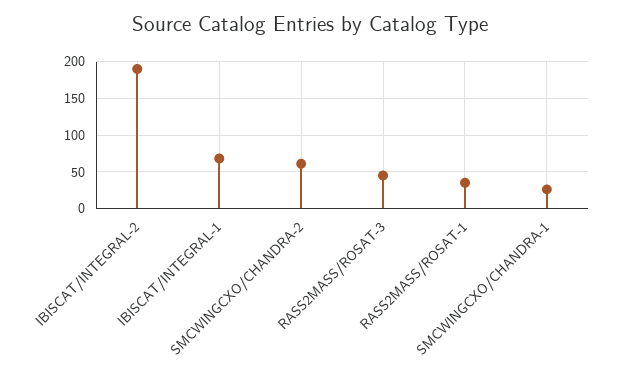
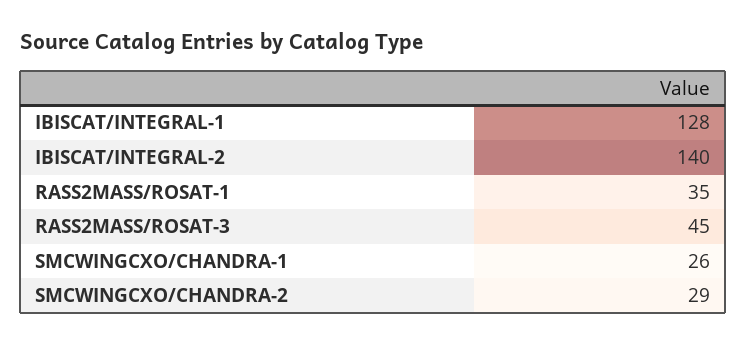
  {
-   "IBISCAT/INTEGRAL-2": 190,
+   "IBISCAT/INTEGRAL-2": 140,
-   "IBISCAT/INTEGRAL-1": 70,
+   "IBISCAT/INTEGRAL-1": 128,
-   "SMCWINGCXO/CHANDRA-2": 60,
+   "SMCWINGCXO/CHANDRA-2": 29,
    "RASS2MASS/ROSAT-3": 45,
    "RASS2MASS/ROSAT-1": 35,
    "SMCWINGCXO/CHANDRA-1": 26
  }

